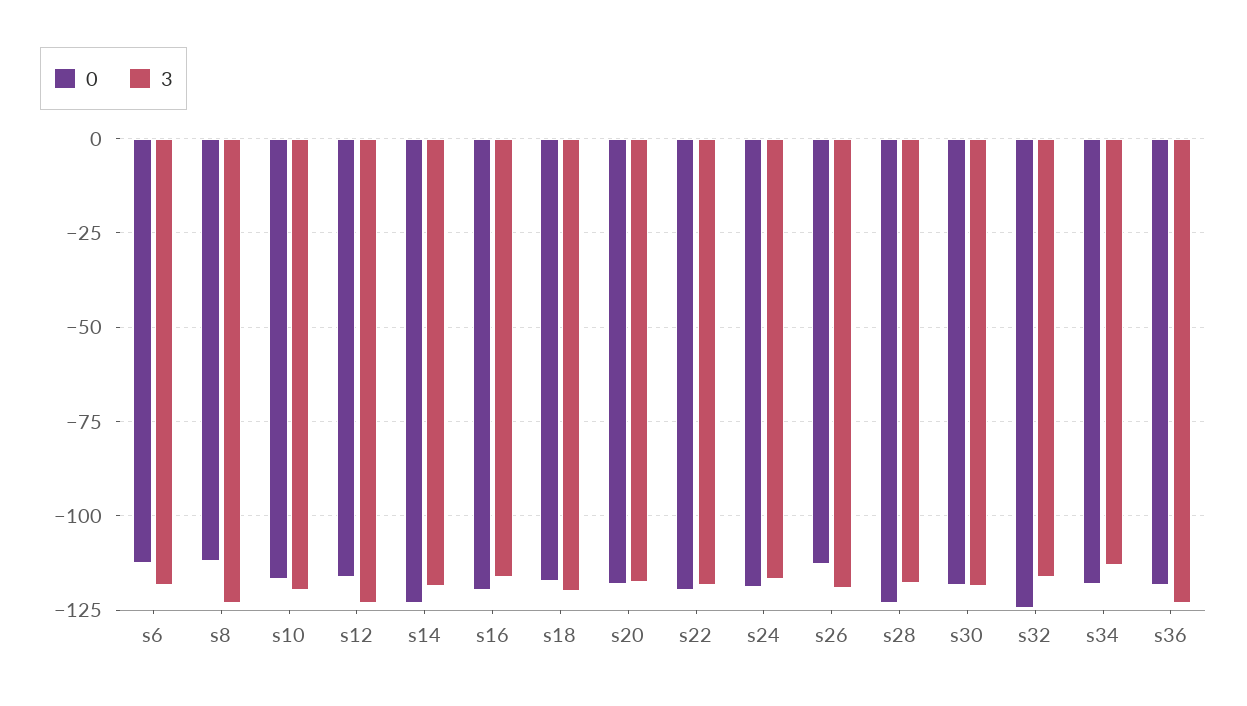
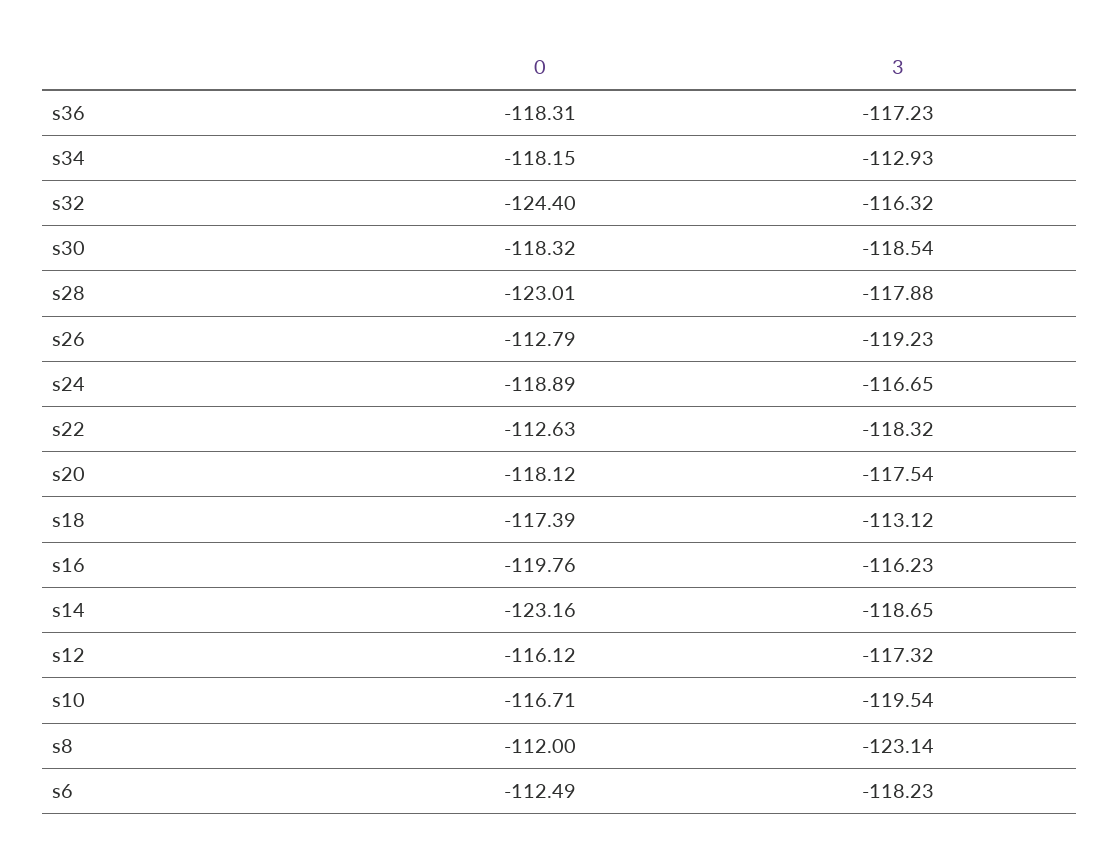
  {
    "0": {
      "s6": -112.49,
      "s8": -112,
      "s10": -116.71,
      "s12": -116.12,
      "s14": -123.16,
      "s16": -119.76,
      "s18": -117.39,
      "s20": -118.12,
-     "s22": -120,
+     "s22": -112.63,
      "s24": -118.89,
      "s26": -112.79,
      "s28": -123.01,
      "s30": -118.32,
      "s32": -124.4,
      "s34": -118.15,
      "s36": -118.31
    },
    "3": {
      "s6": -118.23,
      "s8": -123.14,
      "s10": -119.54,
-     "s12": -122.5,
+     "s12": -117.32,
      "s14": -118.65,
      "s16": -116.23,
-     "s18": -120,
+     "s18": -113.12,
      "s20": -117.54,
      "s22": -118.32,
      "s24": -116.65,
      "s26": -119.23,
      "s28": -117.88,
      "s30": -118.54,
      "s32": -116.32,
      "s34": -112.93,
-     "s36": -122.5
+     "s36": -117.23
    }
  }

